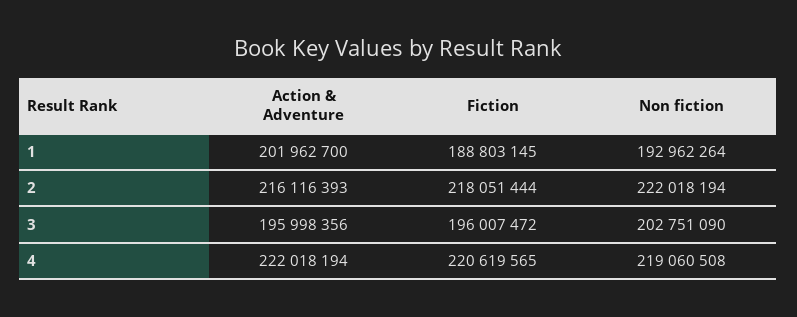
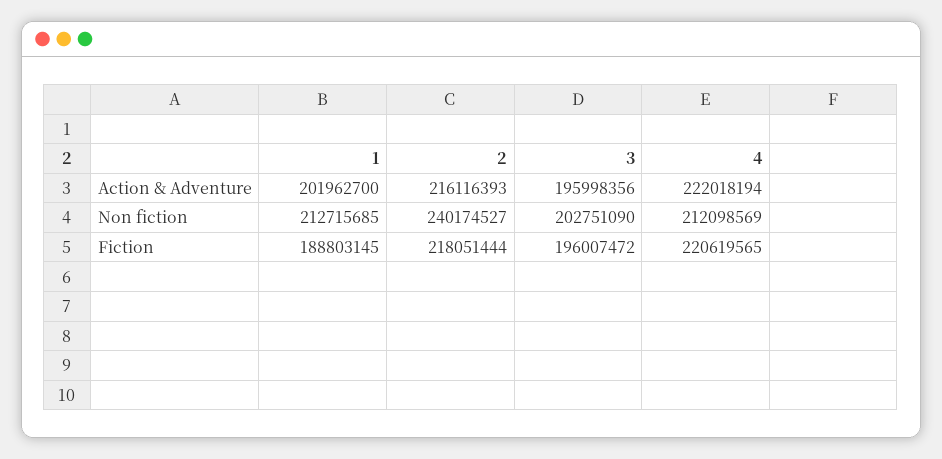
  {
    "Action & Adventure": {
      "1": 201962700,
      "2": 216116393,
      "3": 195998356,
      "4": 222018194
    },
    "Fiction": {
      "1": 188803145,
      "2": 218051444,
      "3": 196007472,
      "4": 220619565
    },
    "Non fiction": {
-     "1": 192962264,
+     "1": 212715685,
-     "2": 222018194,
+     "2": 240174527,
      "3": 202751090,
-     "4": 219060508
+     "4": 212098569
    }
  }

